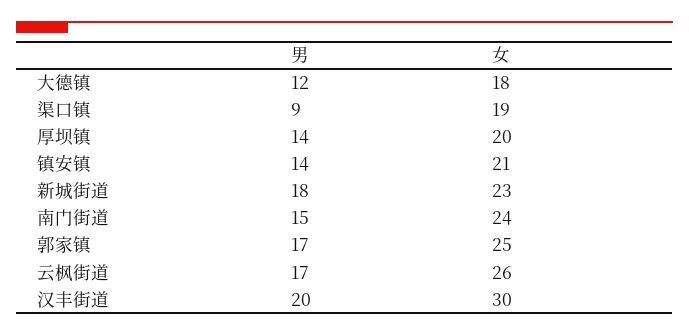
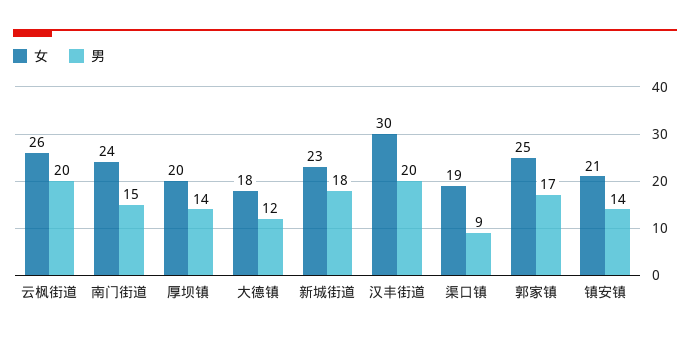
  {
    "男": {
      "大德镇": 12,
      "渠口镇": 9,
      "厚坝镇": 14,
      "镇安镇": 14,
      "新城街道": 18,
      "南门街道": 15,
      "郭家镇": 17,
-     "云枫街道": 17,
+     "云枫街道": 20,
      "汉丰街道": 20
    },
    "女": {
      "大德镇": 18,
      "渠口镇": 19,
      "厚坝镇": 20,
      "镇安镇": 21,
      "新城街道": 23,
      "南门街道": 24,
      "郭家镇": 25,
      "云枫街道": 26,
      "汉丰街道": 30
    }
  }

